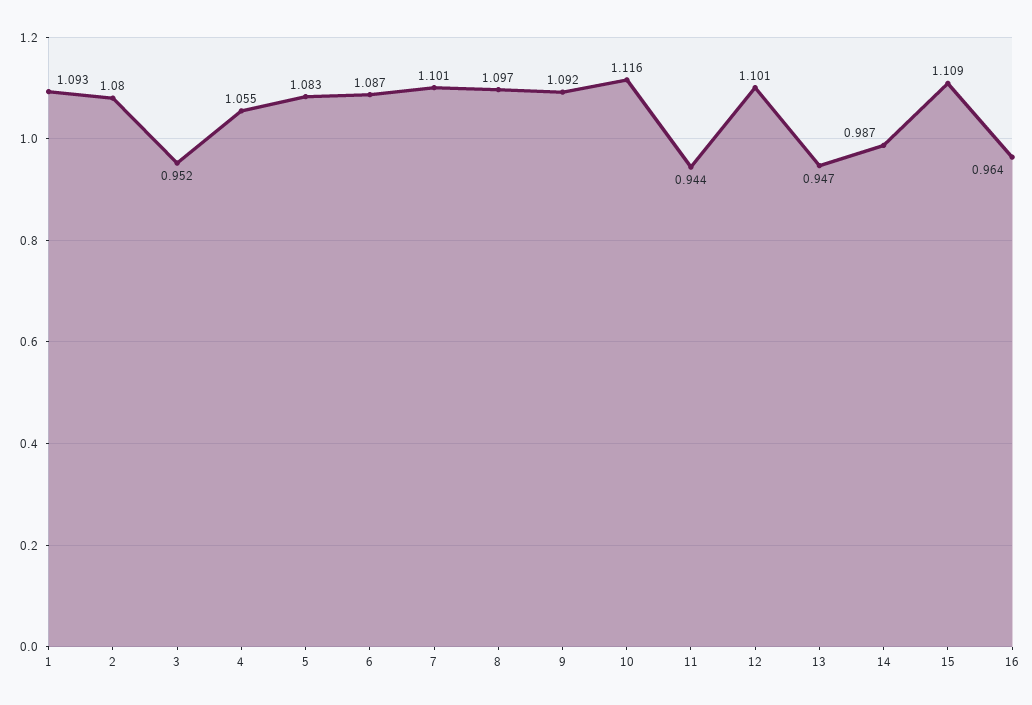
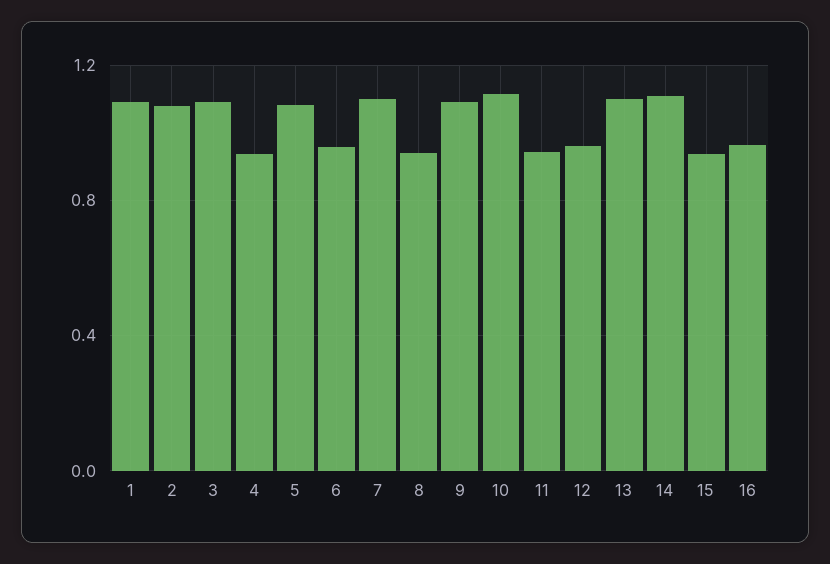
  {
    "1": 1.093,
    "2": 1.08,
-   "3": 0.952,
+   "3": 1.1,
-   "4": 1.055,
+   "4": 0.95,
    "5": 1.083,
-   "6": 1.087,
+   "6": 0.95,
    "7": 1.101,
-   "8": 1.097,
+   "8": 0.95,
    "9": 1.092,
    "10": 1.116,
    "11": 0.944,
-   "12": 1.101,
+   "12": 0.95,
-   "13": 0.947,
+   "13": 1.1,
-   "14": 0.987,
+   "14": 1.1,
-   "15": 1.109,
+   "15": 0.95,
    "16": 0.964
  }

